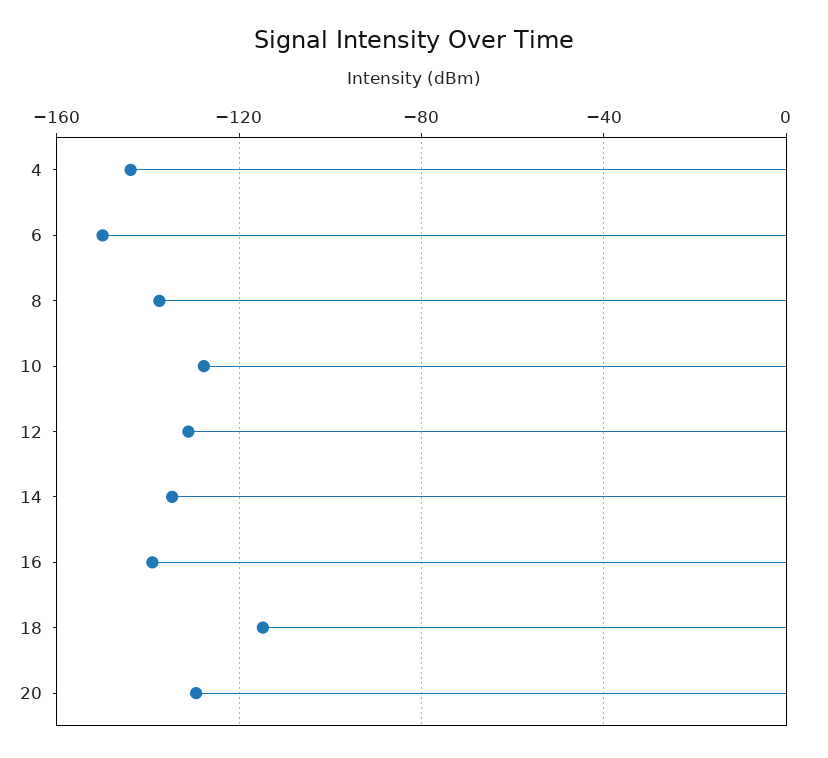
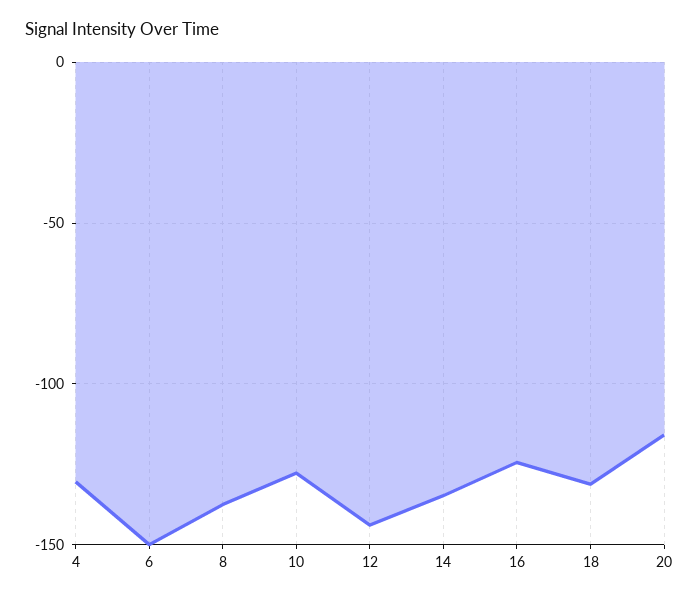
  {
-   "4": -145,
+   "4": -130,
    "6": -150,
    "8": -140,
    "10": -130,
-   "12": -130,
+   "12": -145,
    "14": -135,
-   "16": -140,
+   "16": -125,
-   "18": -115,
+   "18": -130,
-   "20": -130
+   "20": -115
  }

